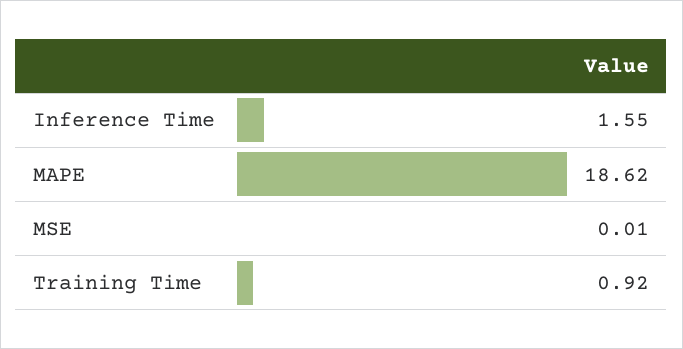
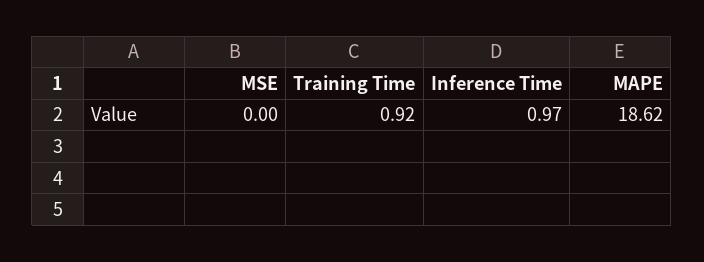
  {
-   "Inference Time": 1.55,
+   "Inference Time": 0.97,
    "MAPE": 18.62,
-   "MSE": 0.01,
+   "MSE": 0,
    "Training Time": 0.92
  }

